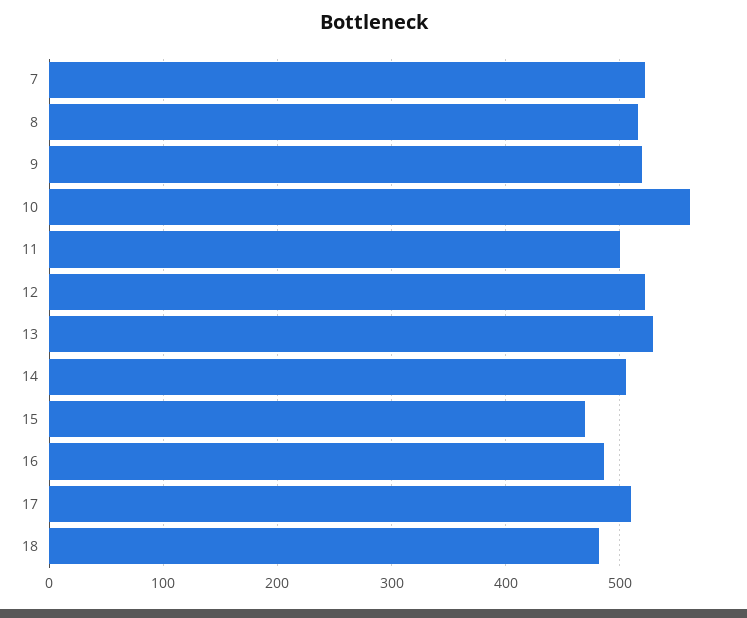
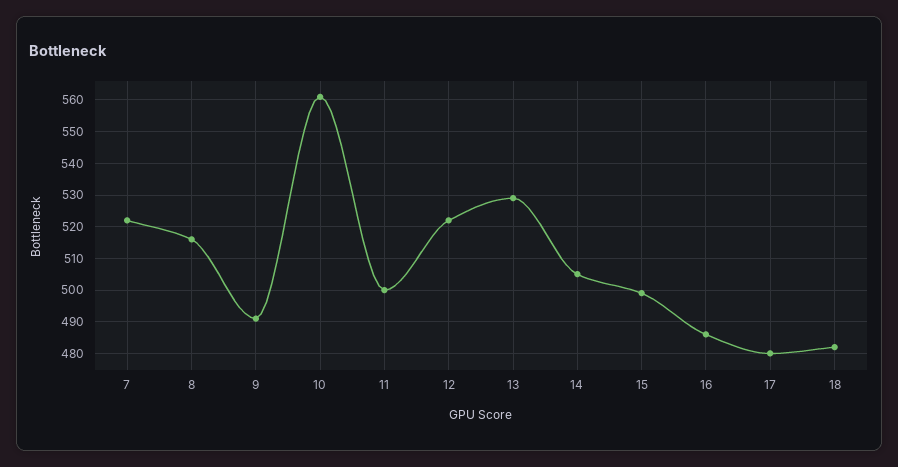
  {
    "7": 520,
    "8": 515,
-   "9": 520,
+   "9": 490,
    "10": 560,
    "11": 500,
    "12": 520,
    "13": 530,
    "14": 505,
-   "15": 470,
+   "15": 500,
    "16": 485,
-   "17": 510,
+   "17": 480,
    "18": 480
  }

